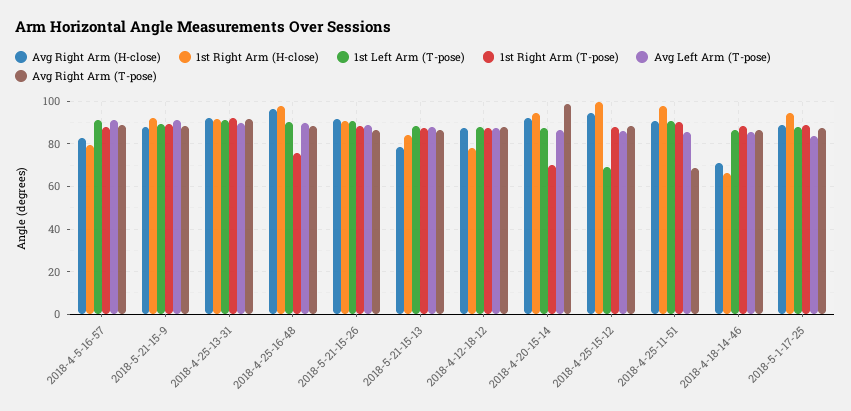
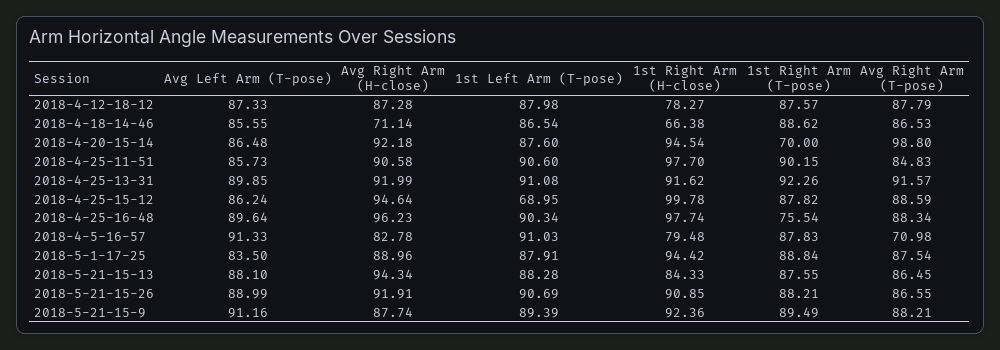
  {
    "Avg Right Arm (H-close)": {
      "2018-4-5-16-57": 82.78,
      "2018-5-21-15-9": 87.74,
      "2018-4-25-13-31": 91.99,
      "2018-4-25-16-48": 96.23,
      "2018-5-21-15-26": 91.91,
-     "2018-5-21-15-13": 80,
+     "2018-5-21-15-13": 94.34,
      "2018-4-12-18-12": 87.28,
      "2018-4-20-15-14": 92.18,
      "2018-4-25-15-12": 94.64,
      "2018-4-25-11-51": 90.58,
      "2018-4-18-14-46": 71.14,
      "2018-5-1-17-25": 88.96
    },
    "1st Right Arm (H-close)": {
      "2018-4-5-16-57": 79.48,
      "2018-5-21-15-9": 92.36,
      "2018-4-25-13-31": 91.62,
      "2018-4-25-16-48": 97.74,
      "2018-5-21-15-26": 90.85,
      "2018-5-21-15-13": 84.33,
      "2018-4-12-18-12": 78.27,
      "2018-4-20-15-14": 94.54,
      "2018-4-25-15-12": 99.78,
      "2018-4-25-11-51": 97.7,
      "2018-4-18-14-46": 66.38,
      "2018-5-1-17-25": 94.42
    },
    "1st Left Arm (T-pose)": {
      "2018-4-5-16-57": 91.03,
      "2018-5-21-15-9": 89.39,
      "2018-4-25-13-31": 91.08,
      "2018-4-25-16-48": 90.34,
      "2018-5-21-15-26": 90.69,
      "2018-5-21-15-13": 88.28,
      "2018-4-12-18-12": 87.98,
      "2018-4-20-15-14": 87.6,
      "2018-4-25-15-12": 68.95,
      "2018-4-25-11-51": 90.6,
      "2018-4-18-14-46": 86.54,
      "2018-5-1-17-25": 87.91
    },
    "1st Right Arm (T-pose)": {
      "2018-4-5-16-57": 87.83,
      "2018-5-21-15-9": 89.49,
      "2018-4-25-13-31": 92.26,
      "2018-4-25-16-48": 75.54,
      "2018-5-21-15-26": 88.21,
      "2018-5-21-15-13": 87.55,
      "2018-4-12-18-12": 87.57,
      "2018-4-20-15-14": 70,
      "2018-4-25-15-12": 87.82,
      "2018-4-25-11-51": 90.15,
      "2018-4-18-14-46": 88.62,
      "2018-5-1-17-25": 88.84
    },
    "Avg Left Arm (T-pose)": {
      "2018-4-5-16-57": 91.33,
      "2018-5-21-15-9": 91.16,
      "2018-4-25-13-31": 89.85,
      "2018-4-25-16-48": 89.64,
      "2018-5-21-15-26": 88.99,
      "2018-5-21-15-13": 88.1,
      "2018-4-12-18-12": 87.33,
      "2018-4-20-15-14": 86.48,
      "2018-4-25-15-12": 86.24,
      "2018-4-25-11-51": 85.73,
      "2018-4-18-14-46": 85.55,
      "2018-5-1-17-25": 83.5
    },
    "Avg Right Arm (T-pose)": {
-     "2018-4-5-16-57": 90,
+     "2018-4-5-16-57": 70.98,
      "2018-5-21-15-9": 88.21,
      "2018-4-25-13-31": 91.57,
      "2018-4-25-16-48": 88.34,
      "2018-5-21-15-26": 86.55,
      "2018-5-21-15-13": 86.45,
      "2018-4-12-18-12": 87.79,
      "2018-4-20-15-14": 98.8,
      "2018-4-25-15-12": 88.59,
-     "2018-4-25-11-51": 70,
+     "2018-4-25-11-51": 84.83,
      "2018-4-18-14-46": 86.53,
      "2018-5-1-17-25": 87.54
    }
  }

